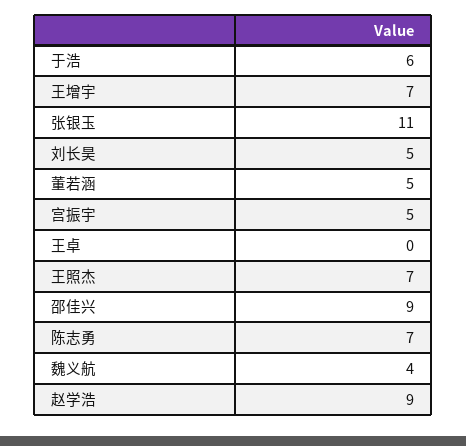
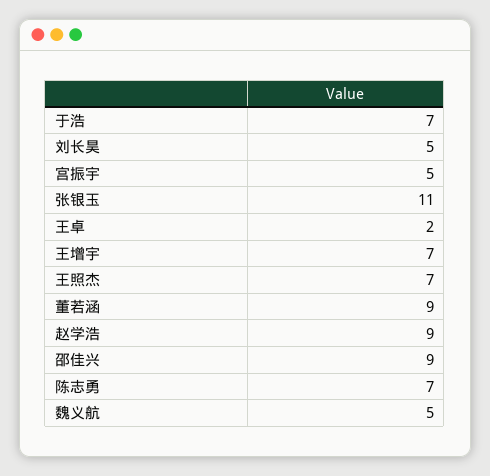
  {
-   "于浩": 6,
+   "于浩": 7,
    "王增宇": 7,
    "张银玉": 11,
    "刘长昊": 5,
-   "董若涵": 5,
+   "董若涵": 9,
    "宫振宇": 5,
-   "王卓": 0,
+   "王卓": 2,
    "王照杰": 7,
    "邵佳兴": 9,
    "陈志勇": 7,
-   "魏义航": 4,
+   "魏义航": 5,
    "赵学浩": 9
  }

